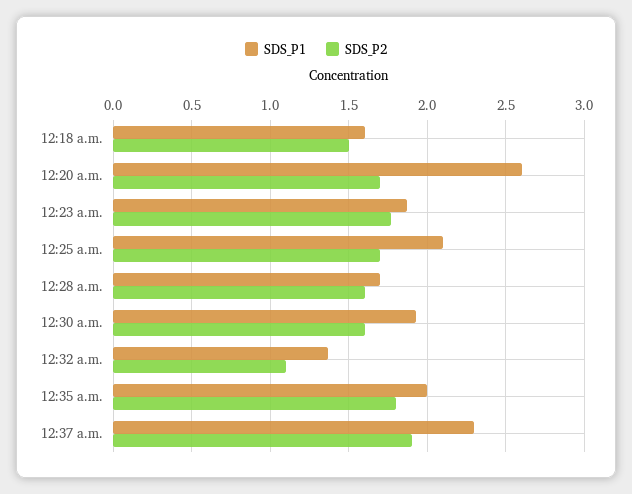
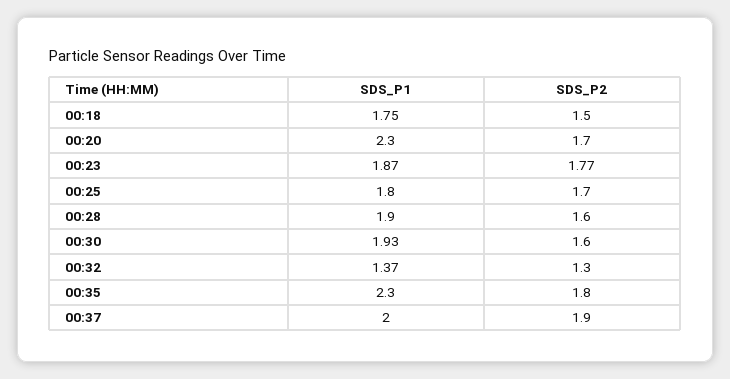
  {
    "SDS_P1": {
-     "12:18 a.m.": 1.6,
+     "12:18 a.m.": 1.75,
-     "12:20 a.m.": 2.6,
+     "12:20 a.m.": 2.3,
      "12:23 a.m.": 1.87,
-     "12:25 a.m.": 2.1,
+     "12:25 a.m.": 1.8,
-     "12:28 a.m.": 1.7,
+     "12:28 a.m.": 1.9,
      "12:30 a.m.": 1.93,
      "12:32 a.m.": 1.37,
-     "12:35 a.m.": 2,
+     "12:35 a.m.": 2.3,
-     "12:37 a.m.": 2.3
+     "12:37 a.m.": 2
    },
    "SDS_P2": {
      "12:18 a.m.": 1.5,
      "12:20 a.m.": 1.7,
      "12:23 a.m.": 1.77,
      "12:25 a.m.": 1.7,
      "12:28 a.m.": 1.6,
      "12:30 a.m.": 1.6,
-     "12:32 a.m.": 1.1,
+     "12:32 a.m.": 1.3,
      "12:35 a.m.": 1.8,
      "12:37 a.m.": 1.9
    }
  }

